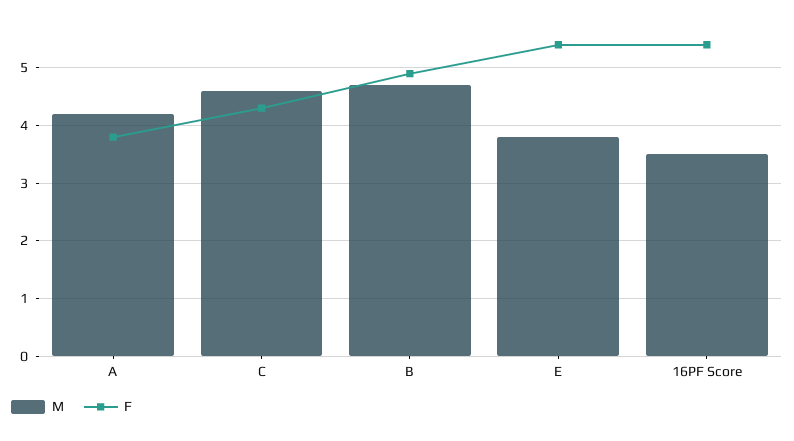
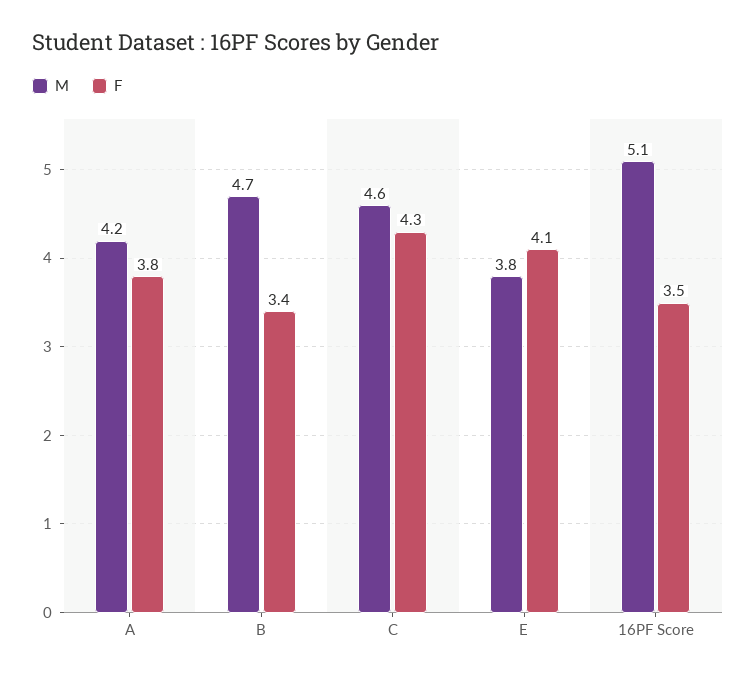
  {
    "M": {
      "A": 4.2,
      "C": 4.6,
      "B": 4.7,
      "E": 3.8,
-     "16PF Score": 3.5
+     "16PF Score": 5.1
    },
    "F": {
      "A": 3.8,
      "C": 4.3,
-     "B": 5,
+     "B": 3.4,
-     "E": 5.5,
+     "E": 4.1,
-     "16PF Score": 5.5
+     "16PF Score": 3.5
    }
  }

